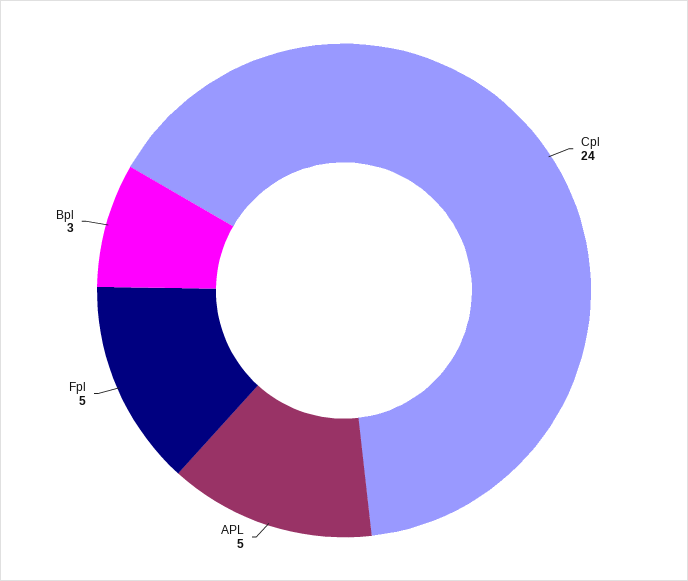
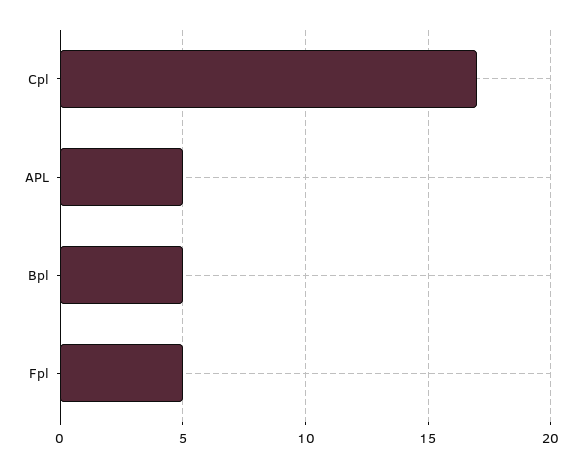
  {
-   "Cpl": 24,
+   "Cpl": 17,
    "APL": 5,
    "Fpl": 5,
-   "Bpl": 3
+   "Bpl": 5
  }

